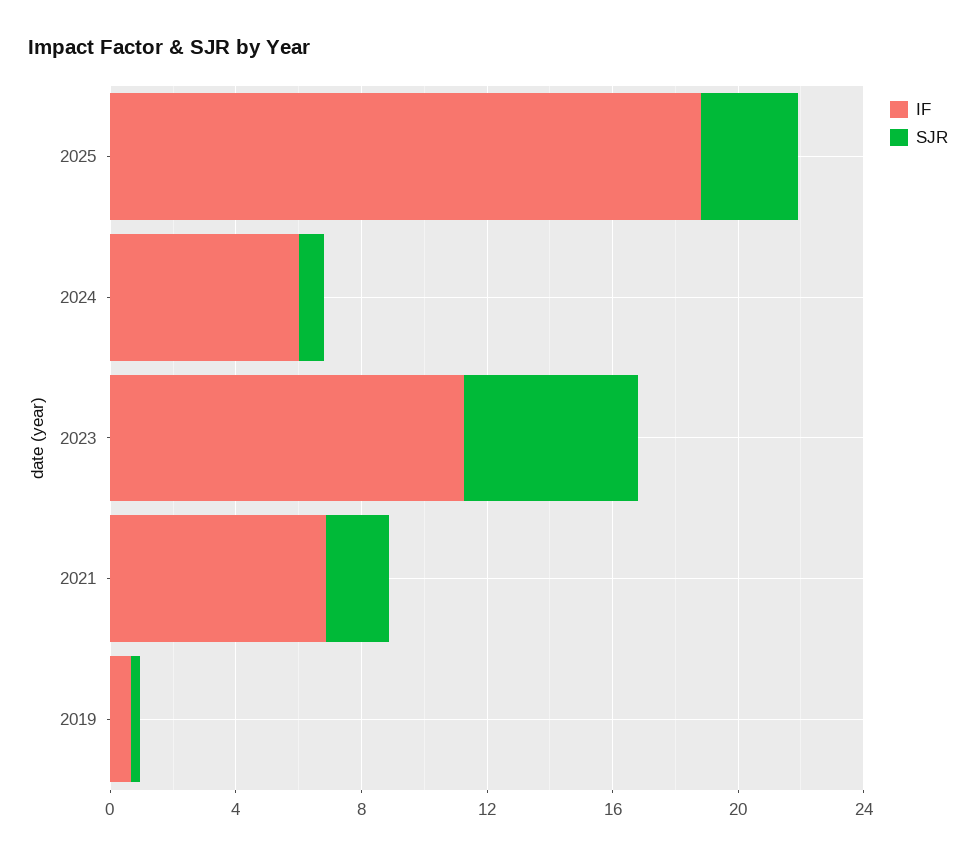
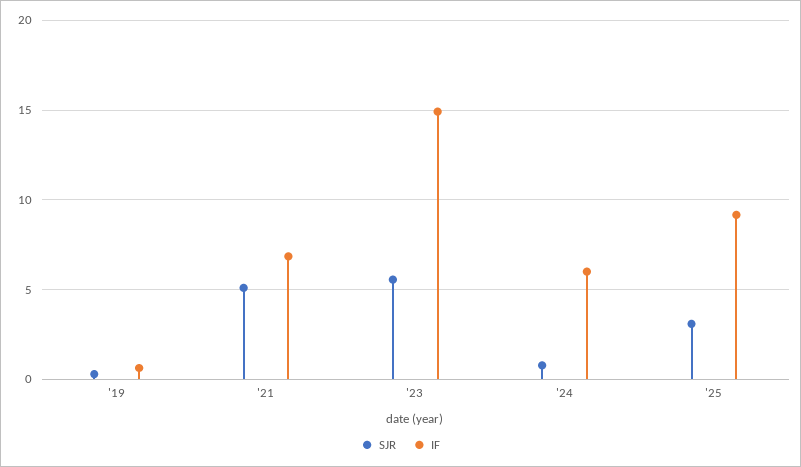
  {
    "IF": {
-     "2025": 19,
+     "2025": 9,
      "2024": 6,
-     "2023": 11,
+     "2023": 15,
      "2021": 7,
      "2019": 0.5
    },
    "SJR": {
      "2025": 3,
      "2024": 1,
      "2023": 5.5,
-     "2021": 2,
+     "2021": 5,
      "2019": 0.5
    }
  }

